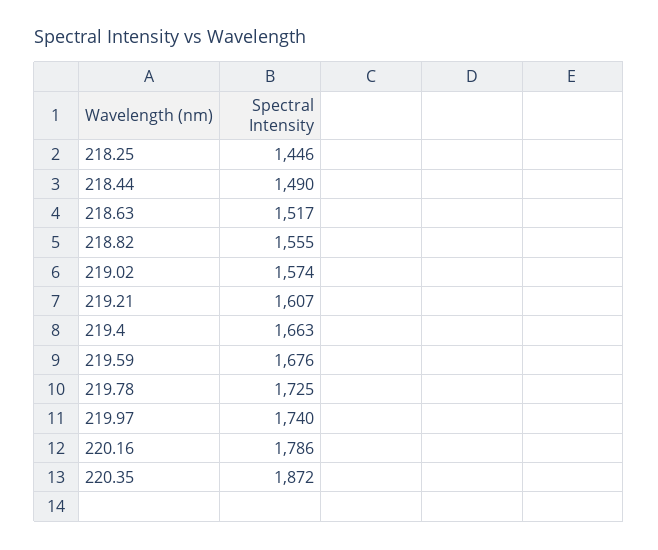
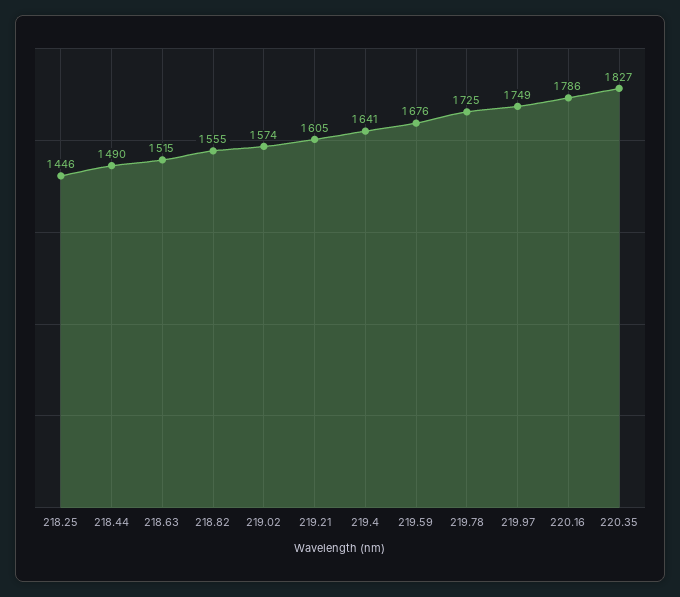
  {
    "218.25": 1446,
    "218.44": 1490,
-   "218.63": 1517,
+   "218.63": 1515,
    "218.82": 1555,
    "219.02": 1574,
-   "219.21": 1607,
+   "219.21": 1605,
-   "219.4": 1663,
+   "219.4": 1641,
    "219.59": 1676,
    "219.78": 1725,
-   "219.97": 1740,
+   "219.97": 1749,
    "220.16": 1786,
-   "220.35": 1872
+   "220.35": 1827
  }

